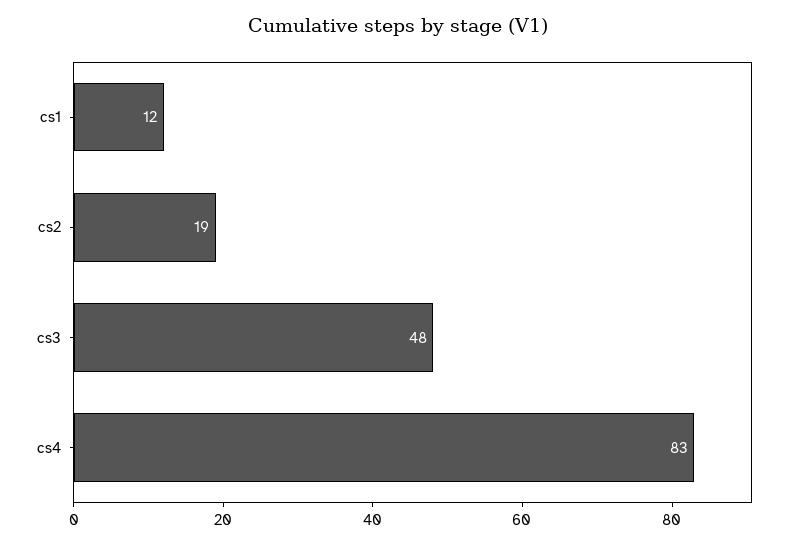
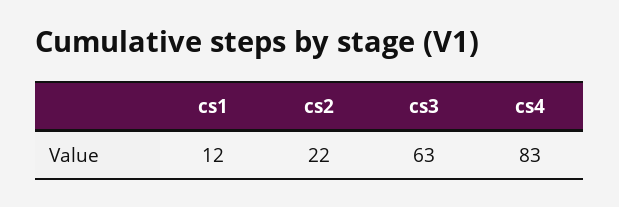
  {
    "cs1": 12,
-   "cs2": 19,
+   "cs2": 22,
-   "cs3": 48,
+   "cs3": 63,
    "cs4": 83
  }

